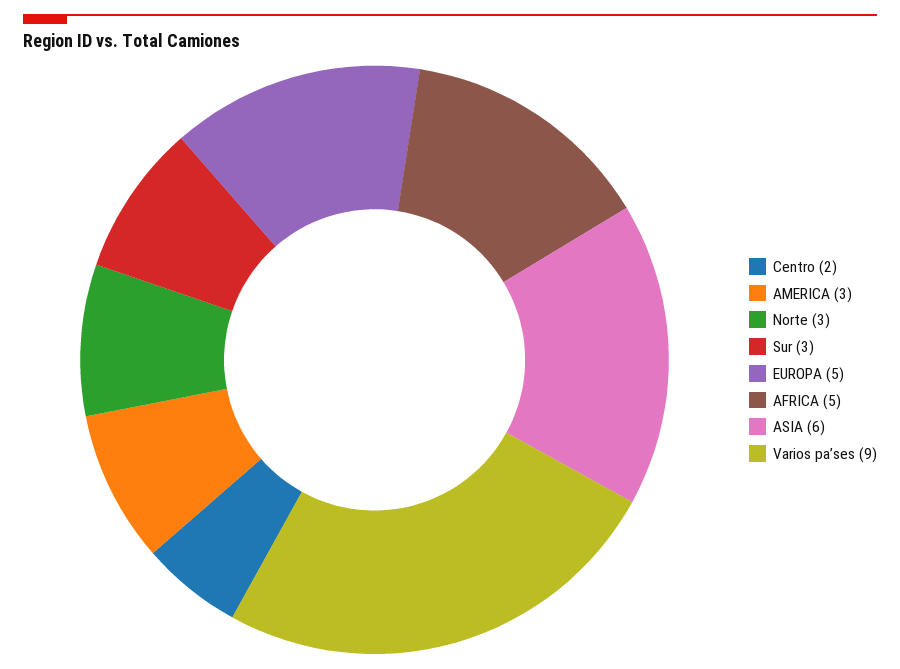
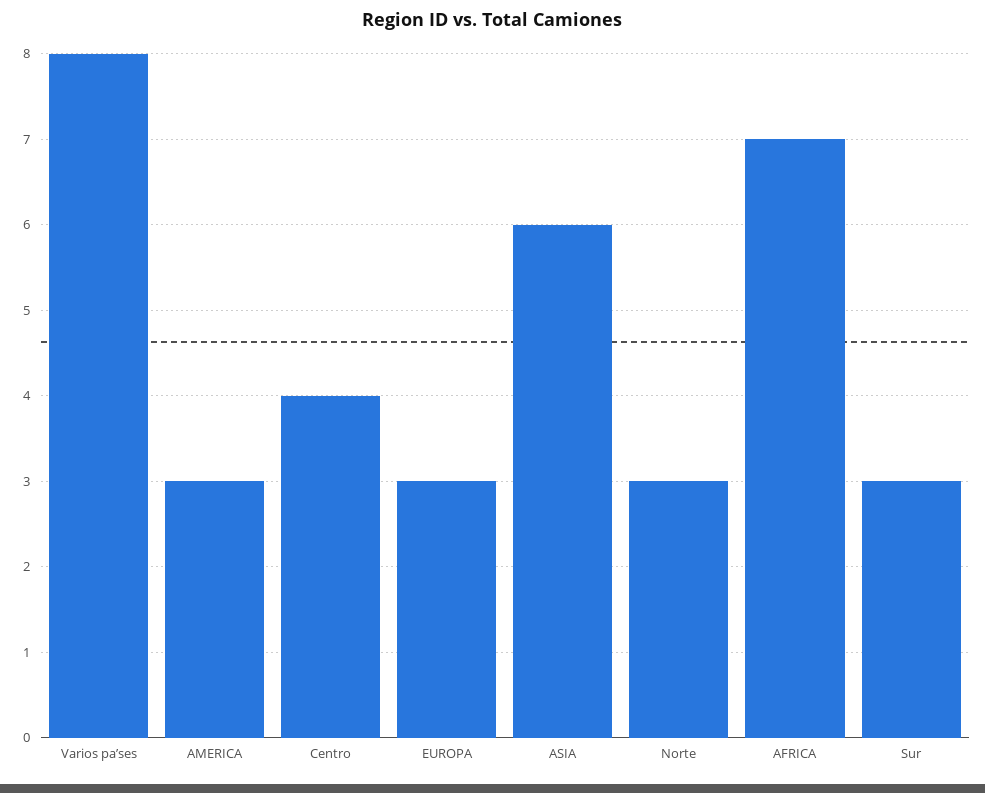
  {
-   "Centro": 2,
+   "Centro": 4,
    "AMERICA": 3,
    "Norte": 3,
    "Sur": 3,
-   "EUROPA": 5,
+   "EUROPA": 3,
-   "AFRICA": 5,
+   "AFRICA": 7,
    "ASIA": 6,
-   "Varios pa’ses": 9
+   "Varios pa’ses": 8
  }

